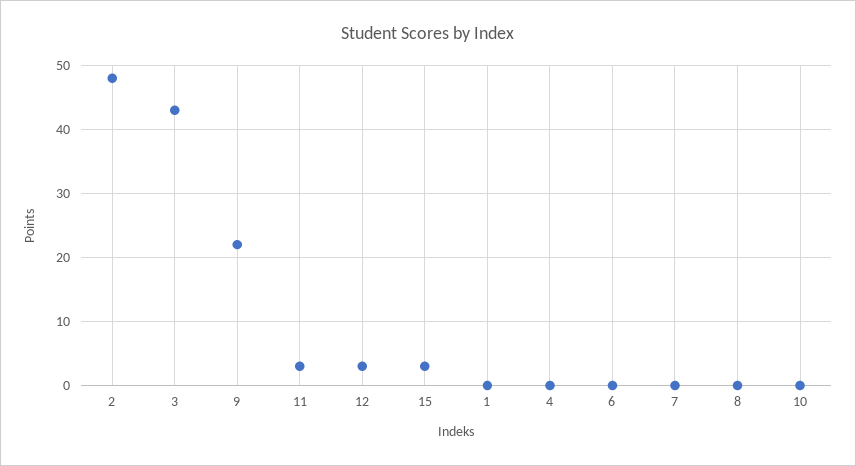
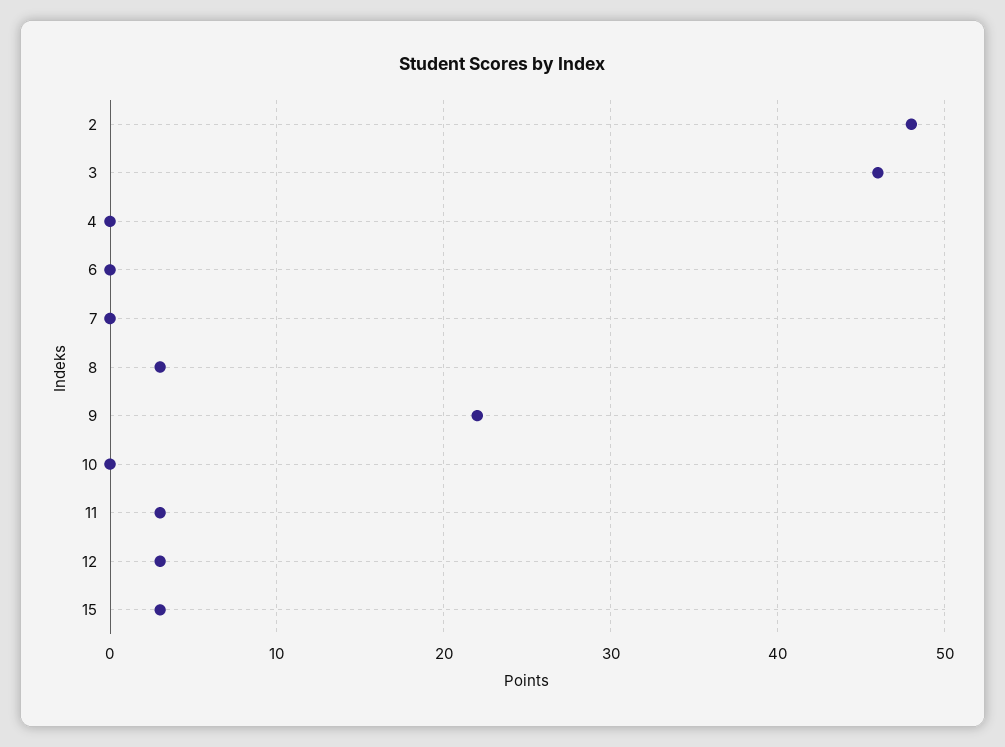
  {
    "2": 48,
-   "3": 43,
+   "3": 46,
    "9": 22,
    "11": 3,
    "12": 3,
    "15": 3,
-   "1": 0,
    "4": 0,
    "6": 0,
    "7": 0,
-   "8": 0,
+   "8": 3,
    "10": 0
  }

